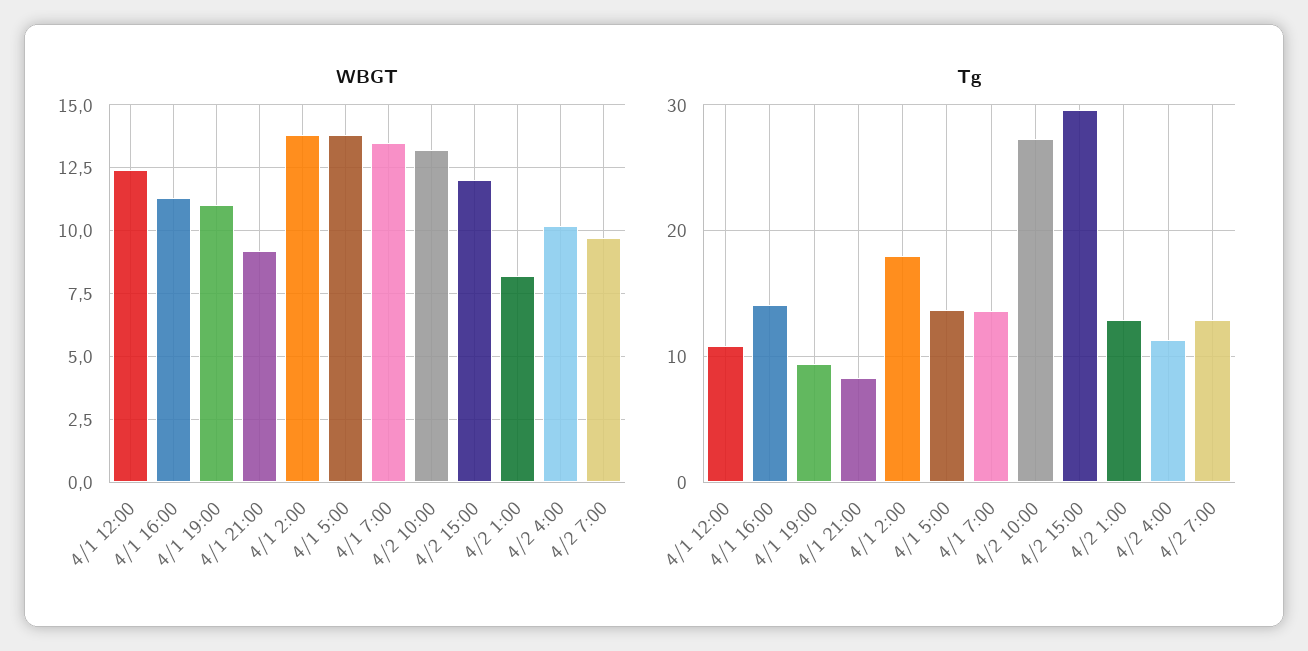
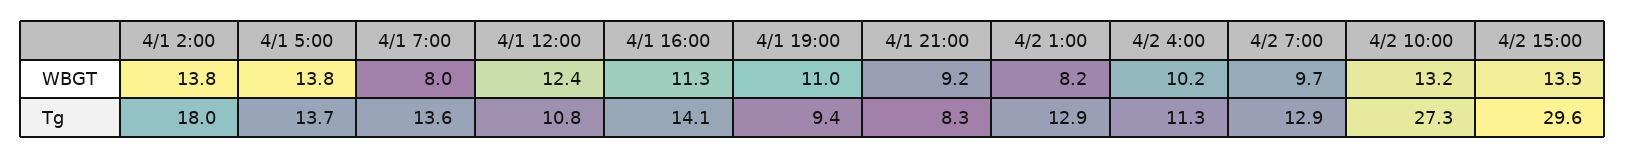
  {
    "WBGT": {
      "4/1 12:00": 12.4,
      "4/1 16:00": 11.3,
      "4/1 19:00": 11,
      "4/1 21:00": 9.2,
      "4/1 2:00": 13.8,
      "4/1 5:00": 13.8,
-     "4/1 7:00": 13.5,
+     "4/1 7:00": 8,
      "4/2 10:00": 13.2,
-     "4/2 15:00": 12,
+     "4/2 15:00": 13.5,
      "4/2 1:00": 8.2,
      "4/2 4:00": 10.2,
      "4/2 7:00": 9.7
    },
    "Tg": {
      "4/1 12:00": 10.8,
      "4/1 16:00": 14.1,
      "4/1 19:00": 9.4,
      "4/1 21:00": 8.3,
      "4/1 2:00": 18,
      "4/1 5:00": 13.7,
      "4/1 7:00": 13.6,
      "4/2 10:00": 27.3,
      "4/2 15:00": 29.6,
      "4/2 1:00": 12.9,
      "4/2 4:00": 11.3,
      "4/2 7:00": 12.9
    }
  }

